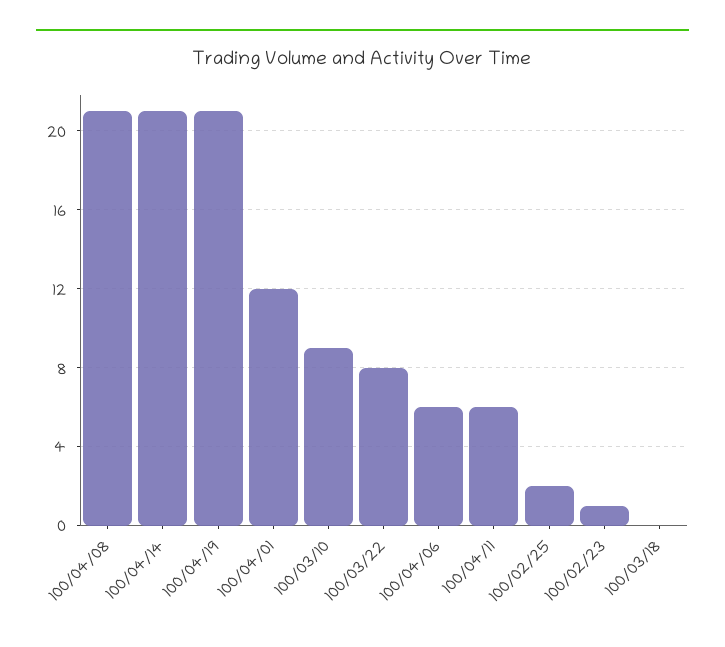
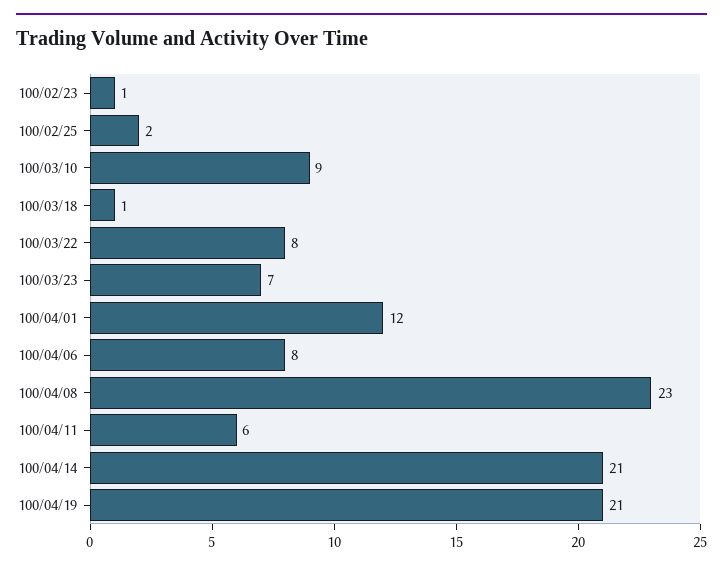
  {
-   "100/04/08": 21,
+   "100/04/08": 23,
    "100/04/14": 21,
    "100/04/19": 21,
    "100/04/01": 12,
    "100/03/10": 9,
    "100/03/22": 8,
-   "100/04/06": 6,
+   "100/04/06": 8,
    "100/04/11": 6,
    "100/02/25": 2,
    "100/02/23": 1,
-   "100/03/18": 0
+   "100/03/18": 1,
+   "100/03/23": 7
  }

